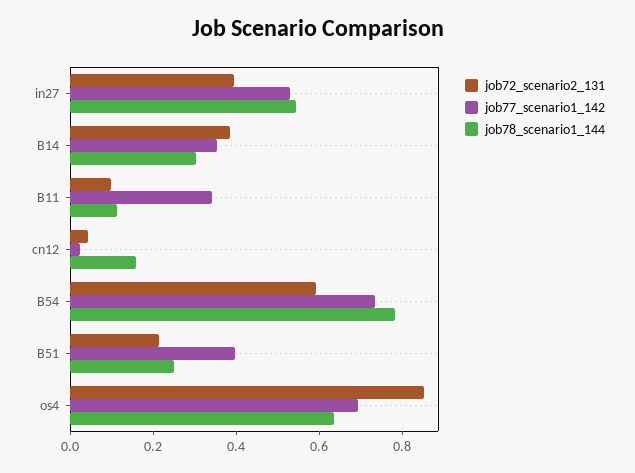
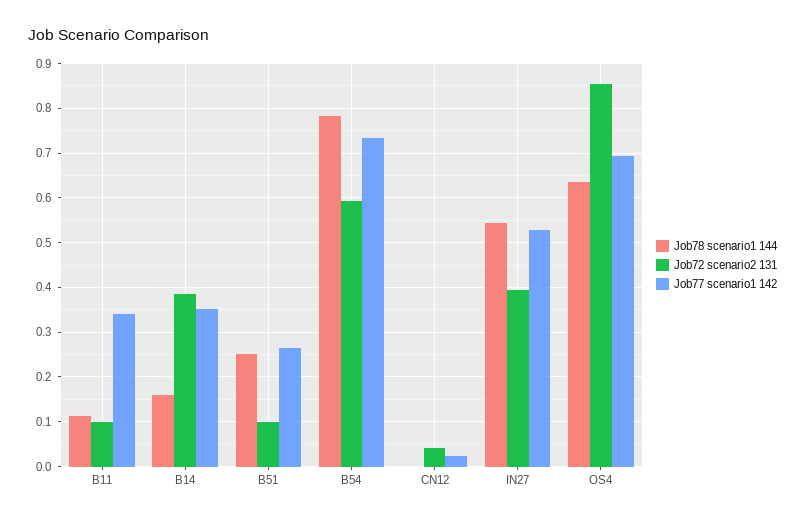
  {
    "job72_scenario2_131": {
      "in27": 0.4,
      "B14": 0.38,
      "B11": 0.1,
      "cn12": 0.04,
      "B54": 0.6,
-     "B51": 0.2,
+     "B51": 0.1,
      "os4": 0.86
    },
    "job77_scenario1_142": {
      "in27": 0.52,
      "B14": 0.36,
      "B11": 0.34,
      "cn12": 0.02,
      "B54": 0.74,
-     "B51": 0.4,
+     "B51": 0.26,
      "os4": 0.7
    },
    "job78_scenario1_144": {
      "in27": 0.54,
-     "B14": 0.3,
+     "B14": 0.16,
      "B11": 0.12,
-     "cn12": 0.15,
+     "cn12": 0,
      "B54": 0.78,
      "B51": 0.26,
      "os4": 0.64
    }
  }

